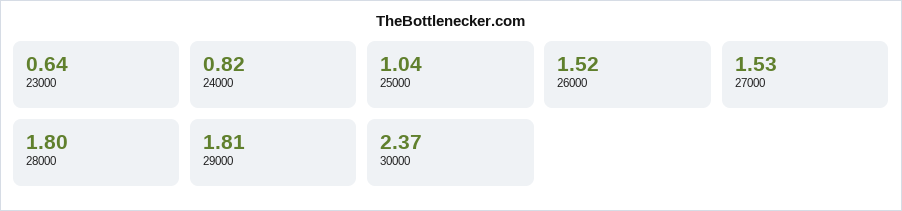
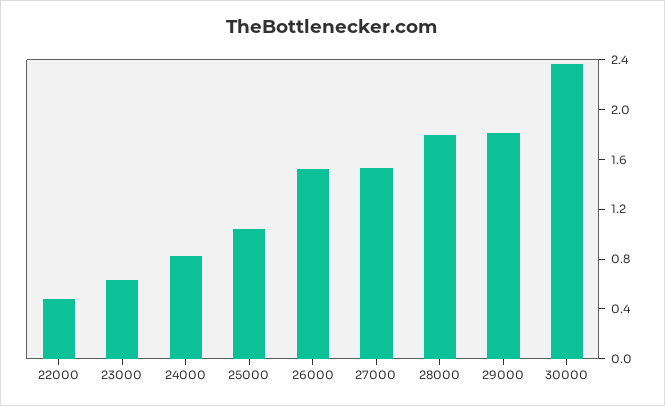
  {
    "23000": 0.64,
    "24000": 0.82,
    "25000": 1.04,
    "26000": 1.52,
    "27000": 1.53,
    "28000": 1.8,
    "29000": 1.81,
-   "30000": 2.37
+   "30000": 2.37,
+   "22000": 0.5
  }

